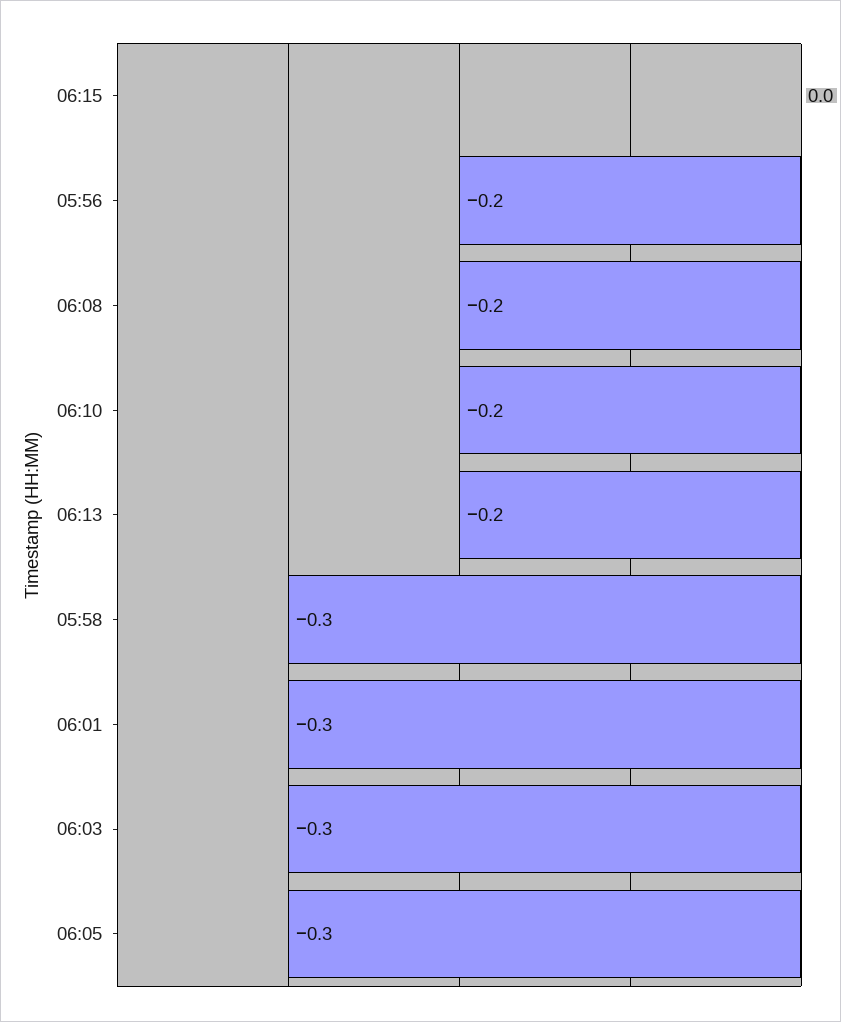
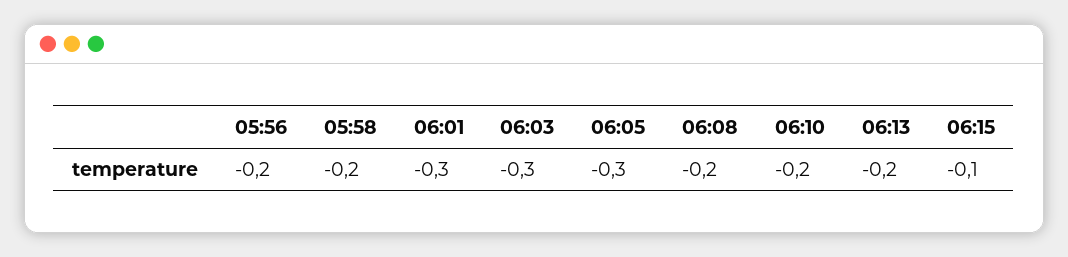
  {
-   "06:15": 0,
+   "06:15": -0.1,
    "05:56": -0.2,
    "06:08": -0.2,
    "06:10": -0.2,
    "06:13": -0.2,
-   "05:58": -0.3,
+   "05:58": -0.2,
    "06:01": -0.3,
    "06:03": -0.3,
    "06:05": -0.3
  }

